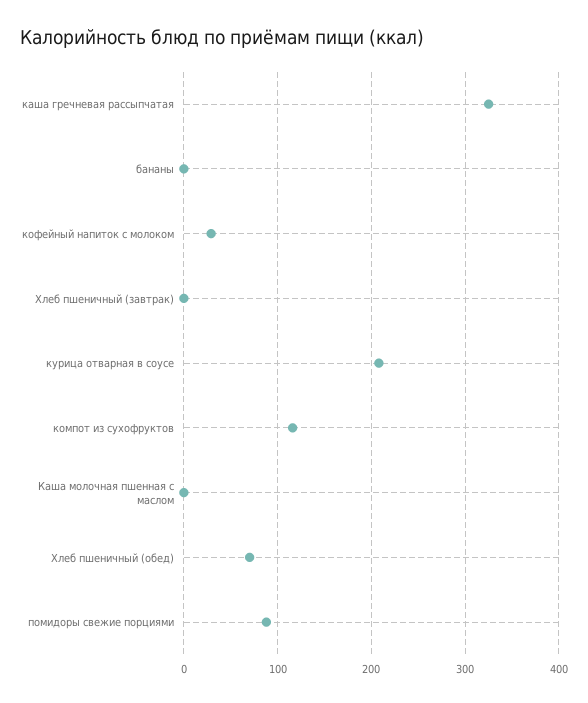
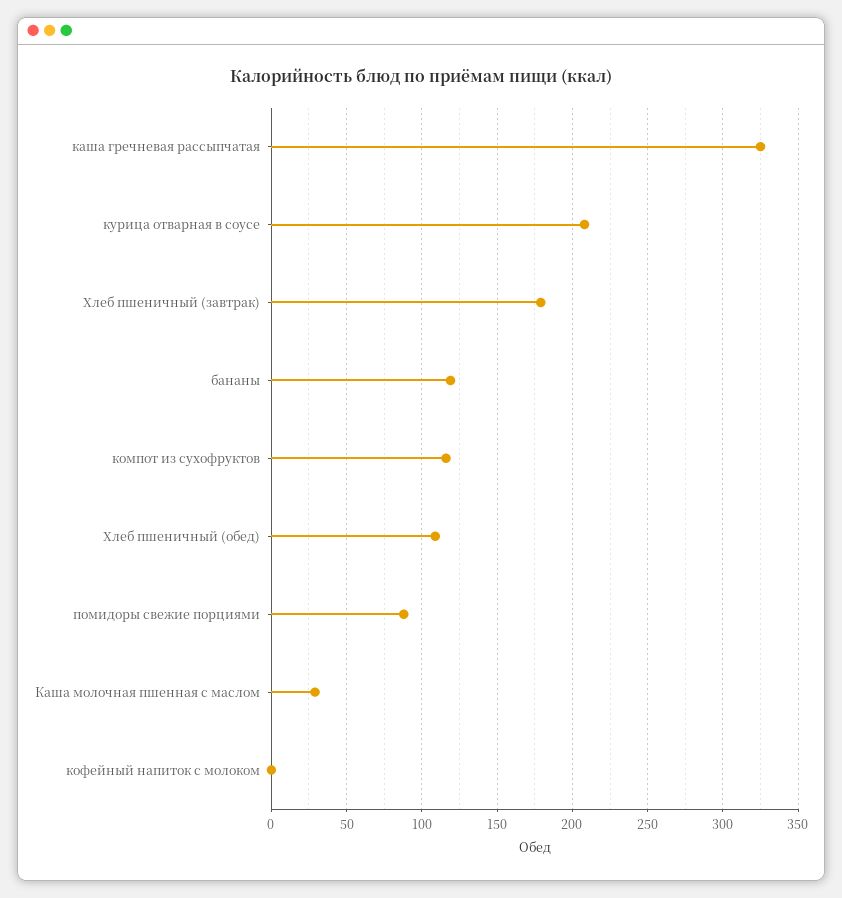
  {
    "каша гречневая рассыпчатая": 325,
-   "бананы": 0,
+   "бананы": 120,
-   "кофейный напиток с молоком": 30,
+   "кофейный напиток с молоком": 0,
-   "Хлеб пшеничный (завтрак)": 0,
+   "Хлеб пшеничный (завтрак)": 180,
    "курица отварная в соусе": 210,
    "компот из сухофруктов": 115,
-   "Каша молочная пшенная с маслом": 0,
+   "Каша молочная пшенная с маслом": 30,
-   "Хлеб пшеничный (обед)": 70,
+   "Хлеб пшеничный (обед)": 110,
    "помидоры свежие порциями": 90
  }

